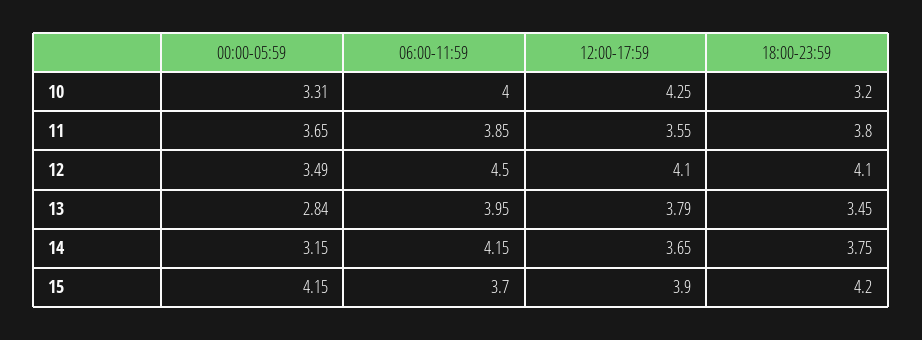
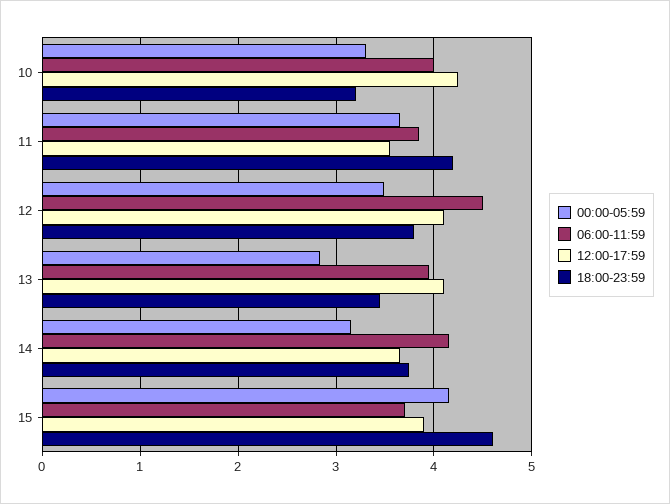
  {
    "00:00-05:59": {
      "10": 3.31,
      "11": 3.65,
      "12": 3.49,
      "13": 2.84,
      "14": 3.15,
      "15": 4.15
    },
    "06:00-11:59": {
      "10": 4,
      "11": 3.85,
      "12": 4.5,
      "13": 3.95,
      "14": 4.15,
      "15": 3.7
    },
    "12:00-17:59": {
      "10": 4.25,
      "11": 3.55,
      "12": 4.1,
-     "13": 3.79,
+     "13": 4.1,
      "14": 3.65,
      "15": 3.9
    },
    "18:00-23:59": {
      "10": 3.2,
-     "11": 3.8,
+     "11": 4.2,
-     "12": 4.1,
+     "12": 3.8,
      "13": 3.45,
      "14": 3.75,
-     "15": 4.2
+     "15": 4.6
    }
  }

